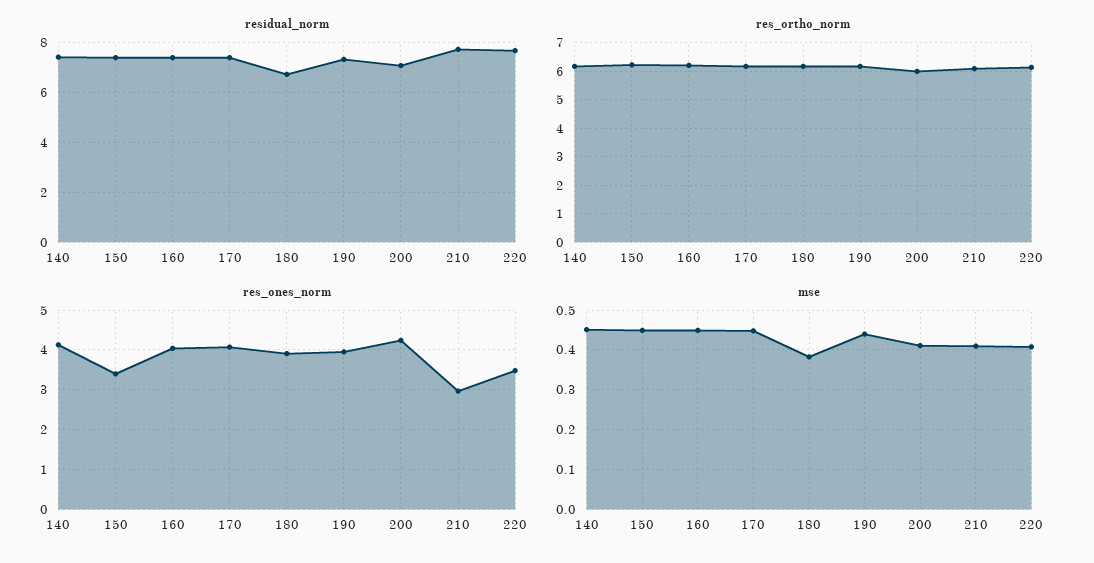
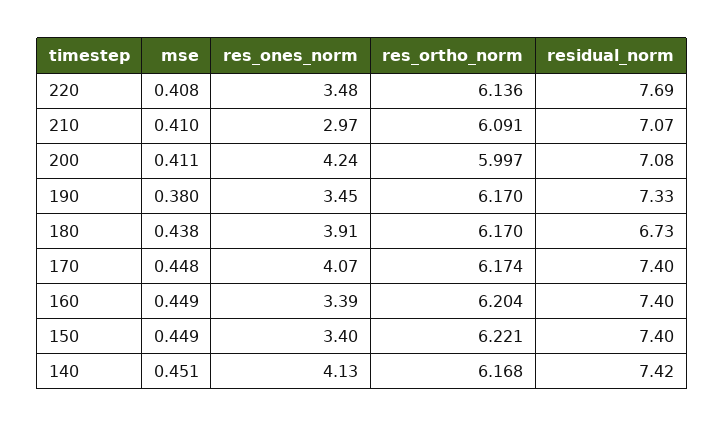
  {
    "residual_norm": {
      "140": 7.42,
      "150": 7.4,
      "160": 7.4,
      "170": 7.4,
      "180": 6.73,
      "190": 7.33,
      "200": 7.08,
-     "210": 7.75,
+     "210": 7.07,
      "220": 7.69
    },
    "res_ortho_norm": {
      "140": 6.168,
      "150": 6.221,
      "160": 6.204,
      "170": 6.174,
      "180": 6.17,
      "190": 6.17,
      "200": 5.997,
      "210": 6.091,
      "220": 6.136
    },
    "res_ones_norm": {
      "140": 4.13,
      "150": 3.4,
-     "160": 4,
+     "160": 3.39,
      "170": 4.07,
      "180": 3.91,
-     "190": 4,
+     "190": 3.45,
      "200": 4.24,
      "210": 2.97,
      "220": 3.48
    },
    "mse": {
      "140": 0.451,
      "150": 0.449,
      "160": 0.449,
      "170": 0.448,
-     "180": 0.38,
+     "180": 0.438,
-     "190": 0.44,
+     "190": 0.38,
      "200": 0.411,
      "210": 0.41,
      "220": 0.408
    }
  }

